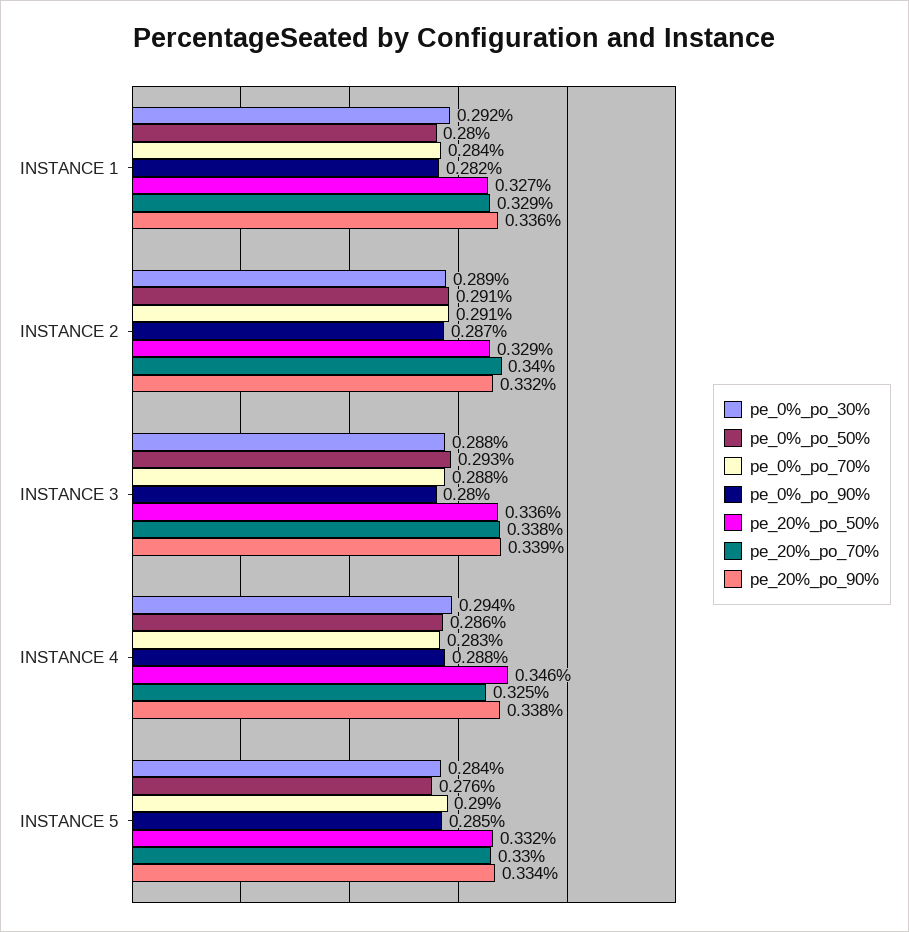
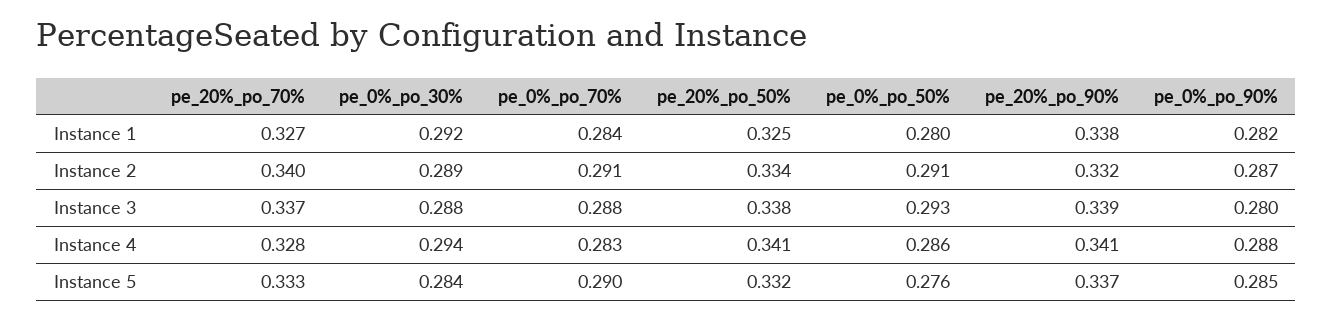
  {
    "pe_0%_po_30%": {
      "INSTANCE 1": 0.292,
      "INSTANCE 2": 0.289,
      "INSTANCE 3": 0.288,
      "INSTANCE 4": 0.294,
      "INSTANCE 5": 0.284
    },
    "pe_0%_po_50%": {
      "INSTANCE 1": 0.28,
      "INSTANCE 2": 0.291,
      "INSTANCE 3": 0.293,
      "INSTANCE 4": 0.286,
      "INSTANCE 5": 0.276
    },
    "pe_0%_po_70%": {
      "INSTANCE 1": 0.284,
      "INSTANCE 2": 0.291,
      "INSTANCE 3": 0.288,
      "INSTANCE 4": 0.283,
      "INSTANCE 5": 0.29
    },
    "pe_0%_po_90%": {
      "INSTANCE 1": 0.282,
      "INSTANCE 2": 0.287,
      "INSTANCE 3": 0.28,
      "INSTANCE 4": 0.288,
      "INSTANCE 5": 0.285
    },
    "pe_20%_po_50%": {
-     "INSTANCE 1": 0.327,
+     "INSTANCE 1": 0.325,
-     "INSTANCE 2": 0.329,
+     "INSTANCE 2": 0.334,
-     "INSTANCE 3": 0.336,
+     "INSTANCE 3": 0.338,
-     "INSTANCE 4": 0.346,
+     "INSTANCE 4": 0.341,
      "INSTANCE 5": 0.332
    },
    "pe_20%_po_70%": {
-     "INSTANCE 1": 0.329,
+     "INSTANCE 1": 0.327,
      "INSTANCE 2": 0.34,
-     "INSTANCE 3": 0.338,
+     "INSTANCE 3": 0.337,
-     "INSTANCE 4": 0.325,
+     "INSTANCE 4": 0.328,
-     "INSTANCE 5": 0.33
+     "INSTANCE 5": 0.333
    },
    "pe_20%_po_90%": {
-     "INSTANCE 1": 0.336,
+     "INSTANCE 1": 0.338,
      "INSTANCE 2": 0.332,
      "INSTANCE 3": 0.339,
-     "INSTANCE 4": 0.338,
+     "INSTANCE 4": 0.341,
-     "INSTANCE 5": 0.334
+     "INSTANCE 5": 0.337
    }
  }

